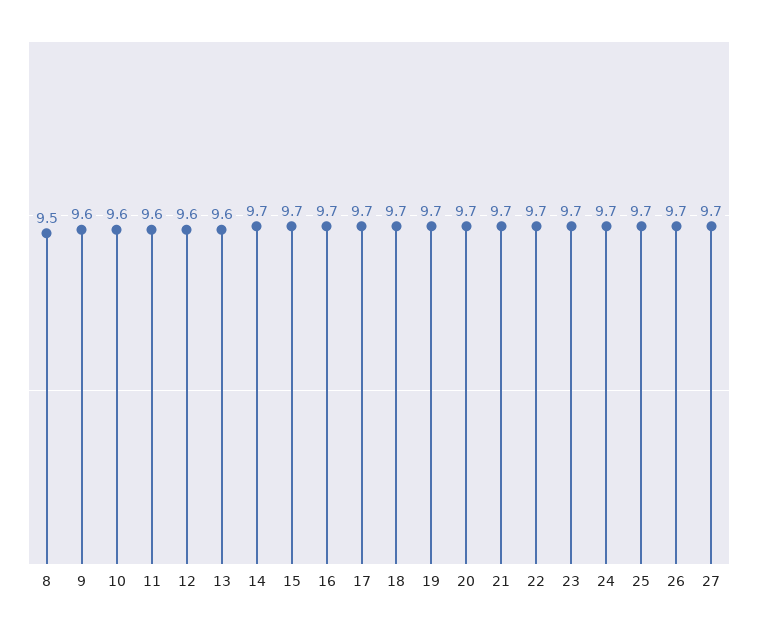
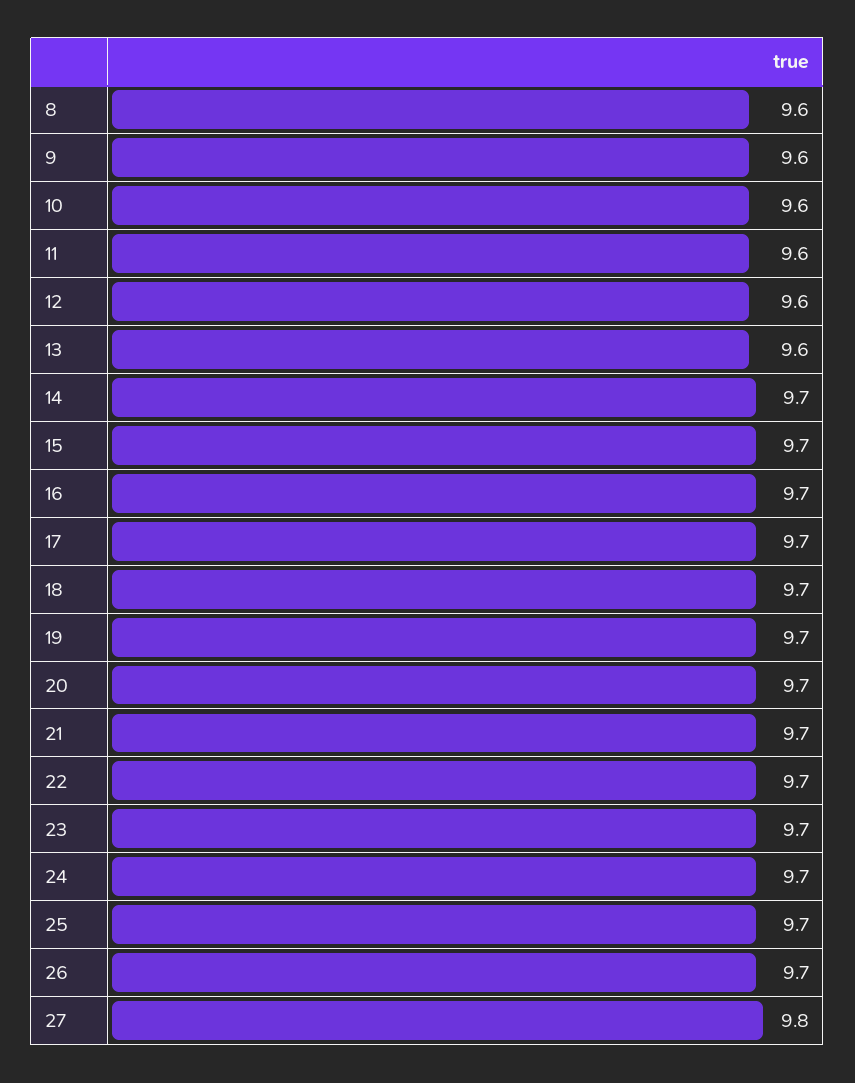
  {
-   "8": 9.5,
+   "8": 9.6,
    "9": 9.6,
    "10": 9.6,
    "11": 9.6,
    "12": 9.6,
    "13": 9.6,
    "14": 9.7,
    "15": 9.7,
    "16": 9.7,
    "17": 9.7,
    "18": 9.7,
    "19": 9.7,
    "20": 9.7,
    "21": 9.7,
    "22": 9.7,
    "23": 9.7,
    "24": 9.7,
    "25": 9.7,
    "26": 9.7,
-   "27": 9.7
+   "27": 9.8
  }

